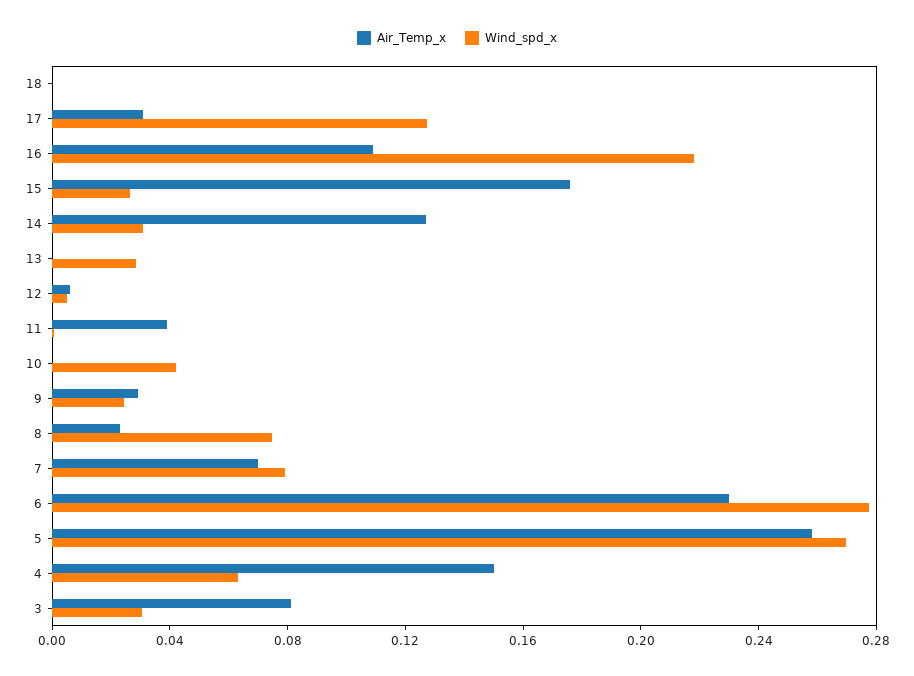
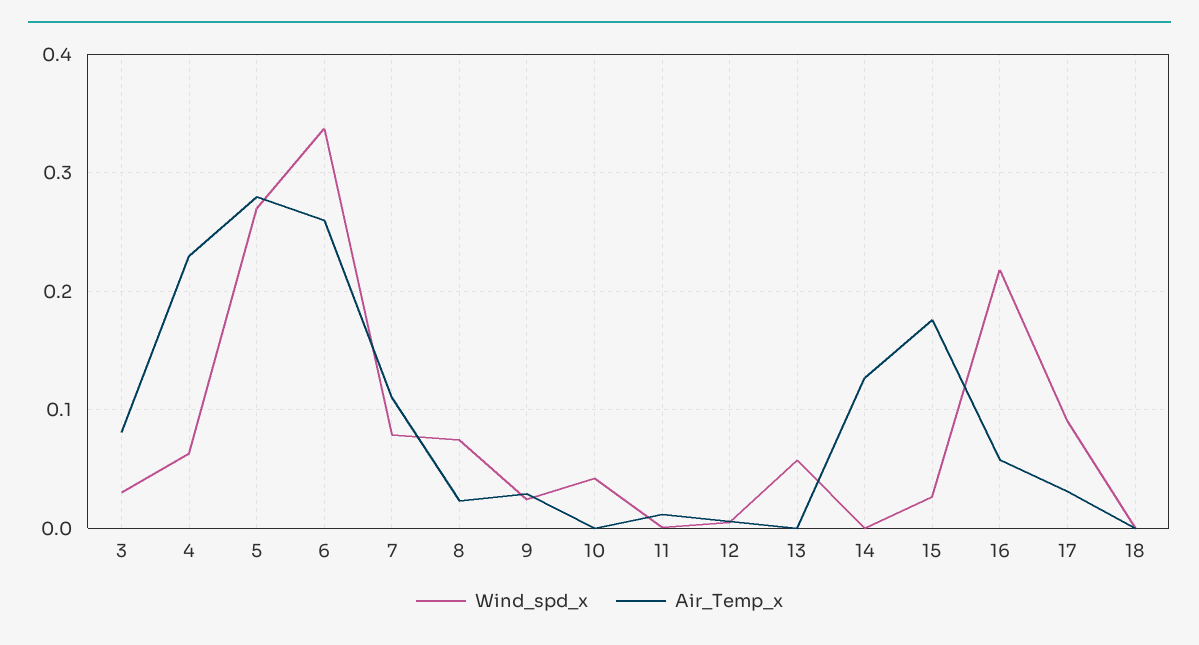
  {
    "Air_Temp_x": {
      "18": 0,
      "17": 0.03,
-     "16": 0.11,
+     "16": 0.06,
      "15": 0.18,
      "14": 0.13,
      "13": 0,
      "12": 0.01,
-     "11": 0.04,
+     "11": 0.01,
      "10": 0,
      "9": 0.03,
      "8": 0.02,
-     "7": 0.07,
+     "7": 0.11,
-     "6": 0.23,
+     "6": 0.26,
-     "5": 0.26,
+     "5": 0.28,
-     "4": 0.15,
+     "4": 0.23,
      "3": 0.08
    },
    "Wind_spd_x": {
      "18": 0,
-     "17": 0.13,
+     "17": 0.09,
      "16": 0.22,
      "15": 0.03,
-     "14": 0.03,
+     "14": 0,
-     "13": 0.03,
+     "13": 0.06,
      "12": 0,
      "11": 0,
      "10": 0.04,
      "9": 0.02,
      "8": 0.07,
      "7": 0.08,
-     "6": 0.28,
+     "6": 0.34,
      "5": 0.27,
      "4": 0.06,
      "3": 0.03
    }
  }

